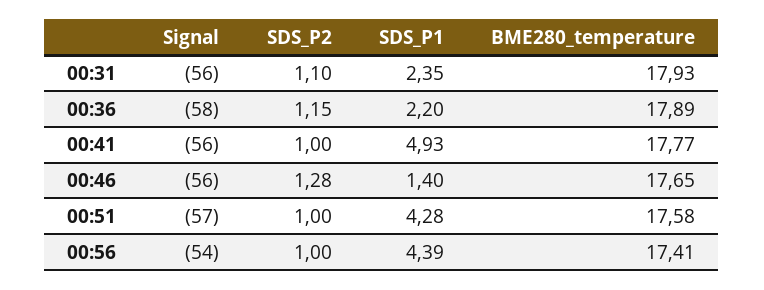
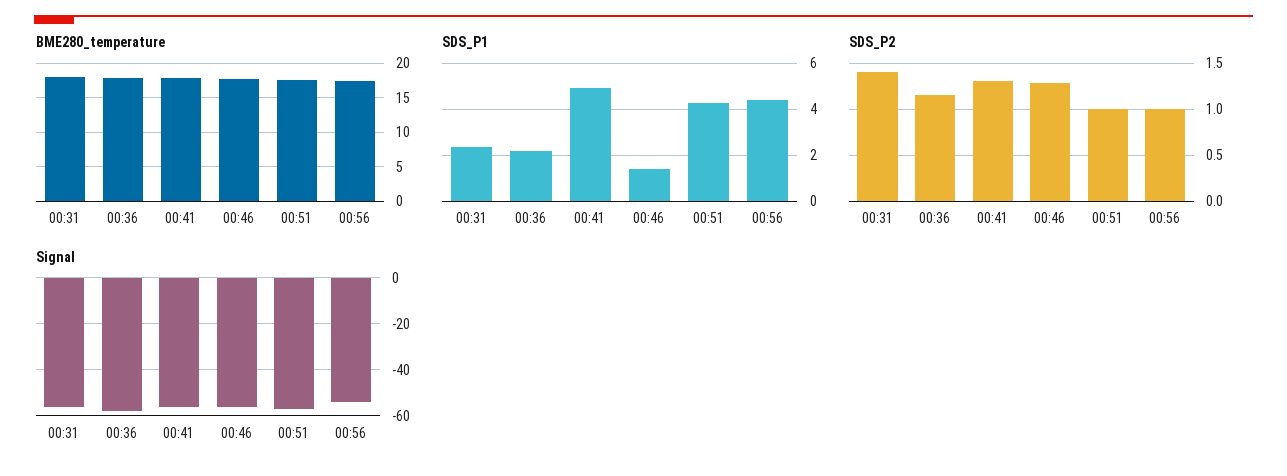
  {
    "Signal": {
      "00:31": -56,
      "00:36": -58,
      "00:41": -56,
      "00:46": -56,
      "00:51": -57,
      "00:56": -54
    },
    "SDS_P2": {
-     "00:31": 1.1,
+     "00:31": 1.4,
      "00:36": 1.15,
-     "00:41": 1,
+     "00:41": 1.3,
      "00:46": 1.28,
      "00:51": 1,
      "00:56": 1
    },
    "SDS_P1": {
      "00:31": 2.35,
      "00:36": 2.2,
      "00:41": 4.93,
      "00:46": 1.4,
      "00:51": 4.28,
      "00:56": 4.39
    },
    "BME280_temperature": {
      "00:31": 17.93,
      "00:36": 17.89,
      "00:41": 17.77,
      "00:46": 17.65,
      "00:51": 17.58,
      "00:56": 17.41
    }
  }

